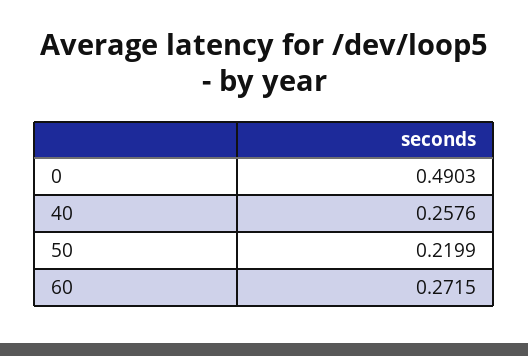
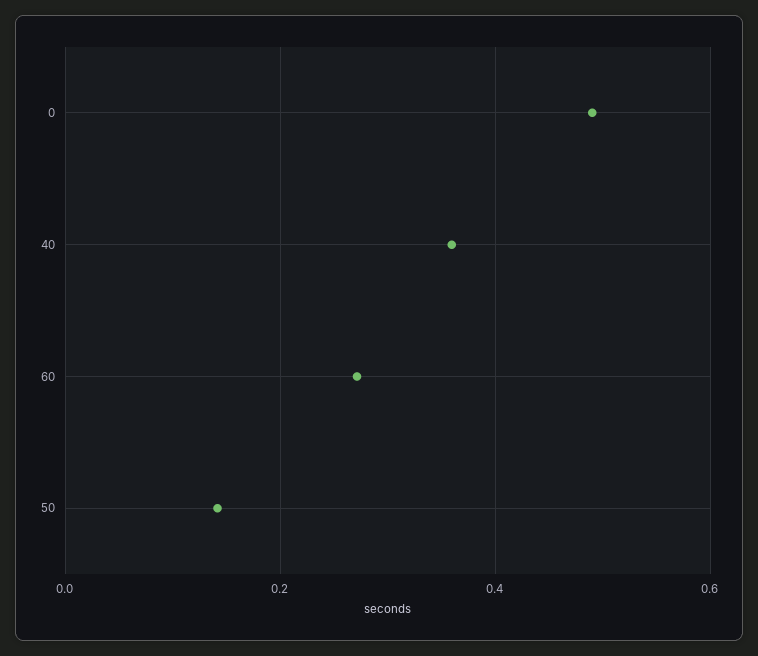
  {
    "0": 0.4903,
-   "40": 0.2576,
+   "40": 0.36,
-   "50": 0.2199,
+   "50": 0.14,
    "60": 0.2715
  }

